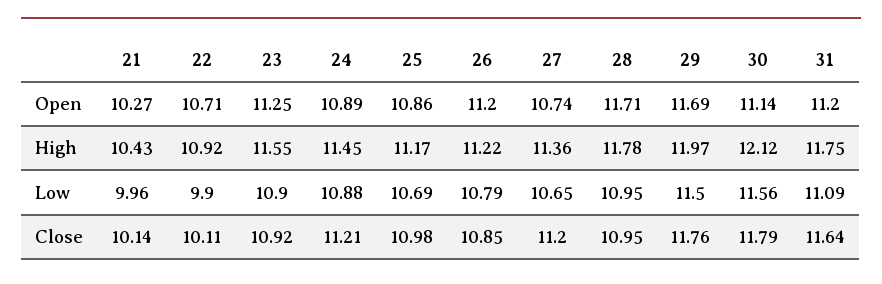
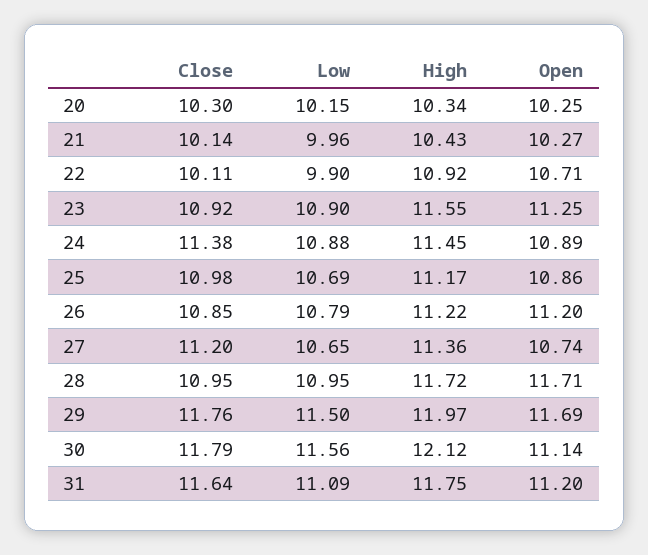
  {
    "21": {
      "Open": 10.27,
      "High": 10.43,
      "Low": 9.96,
      "Close": 10.14
    },
    "22": {
      "Open": 10.71,
      "High": 10.92,
      "Low": 9.9,
      "Close": 10.11
    },
    "23": {
      "Open": 11.25,
      "High": 11.55,
      "Low": 10.9,
      "Close": 10.92
    },
    "24": {
      "Open": 10.89,
      "High": 11.45,
      "Low": 10.88,
-     "Close": 11.21
+     "Close": 11.38
    },
    "25": {
      "Open": 10.86,
      "High": 11.17,
      "Low": 10.69,
      "Close": 10.98
    },
    "26": {
      "Open": 11.2,
      "High": 11.22,
      "Low": 10.79,
      "Close": 10.85
    },
    "27": {
      "Open": 10.74,
      "High": 11.36,
      "Low": 10.65,
      "Close": 11.2
    },
    "28": {
      "Open": 11.71,
-     "High": 11.78,
+     "High": 11.72,
      "Low": 10.95,
      "Close": 10.95
    },
    "29": {
      "Open": 11.69,
      "High": 11.97,
      "Low": 11.5,
      "Close": 11.76
    },
    "30": {
      "Open": 11.14,
      "High": 12.12,
      "Low": 11.56,
      "Close": 11.79
    },
    "31": {
      "Open": 11.2,
      "High": 11.75,
      "Low": 11.09,
      "Close": 11.64
-   }
+   },
+   "20": {
+     "Close": 10.3,
+     "Low": 10.15,
+     "High": 10.34,
+     "Open": 10.25
+   }
  }

